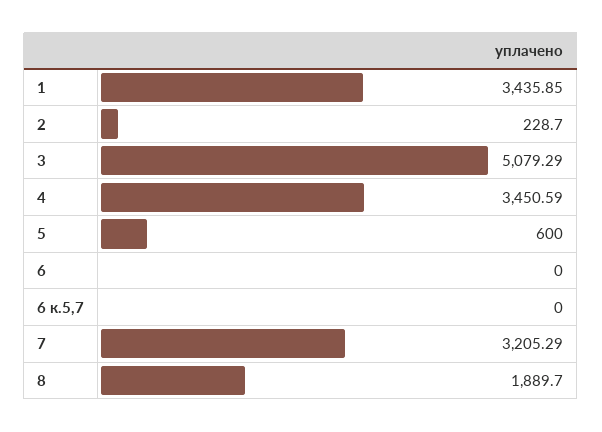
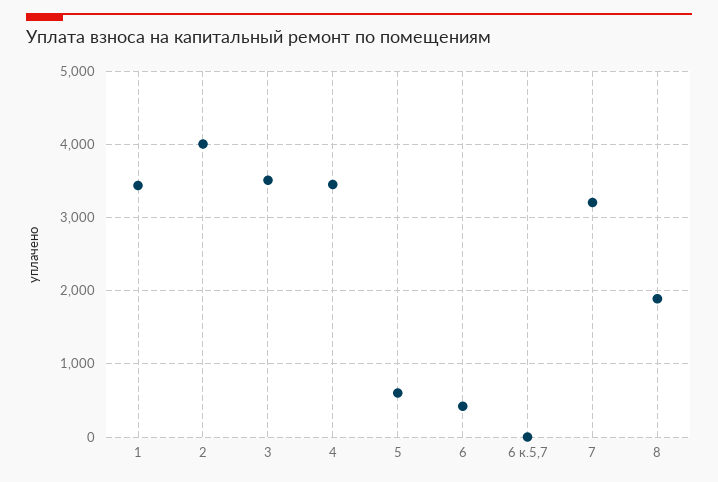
  {
    "1": 3435.85,
-   "2": 228.7,
+   "2": 4000,
-   "3": 5079.29,
+   "3": 3500,
    "4": 3450.59,
    "5": 600,
-   "6": 0,
+   "6": 400,
    "6 к.5,7": 0,
    "7": 3205.29,
    "8": 1889.7
  }

